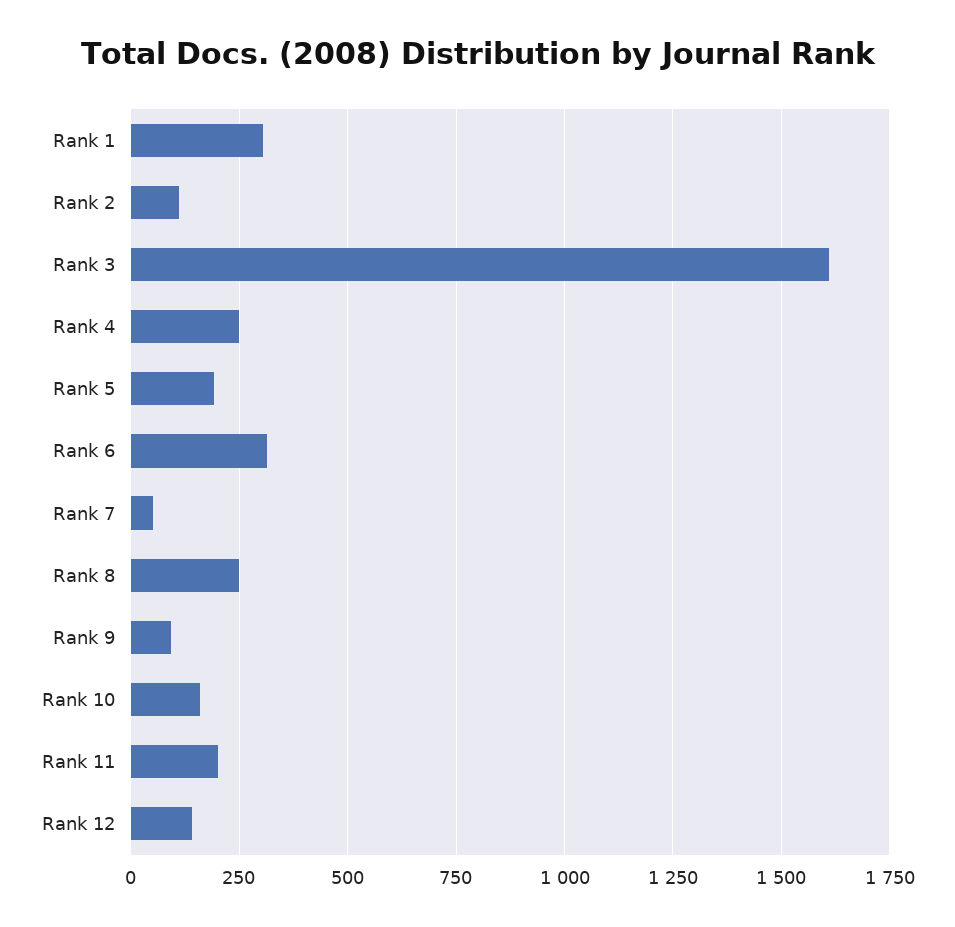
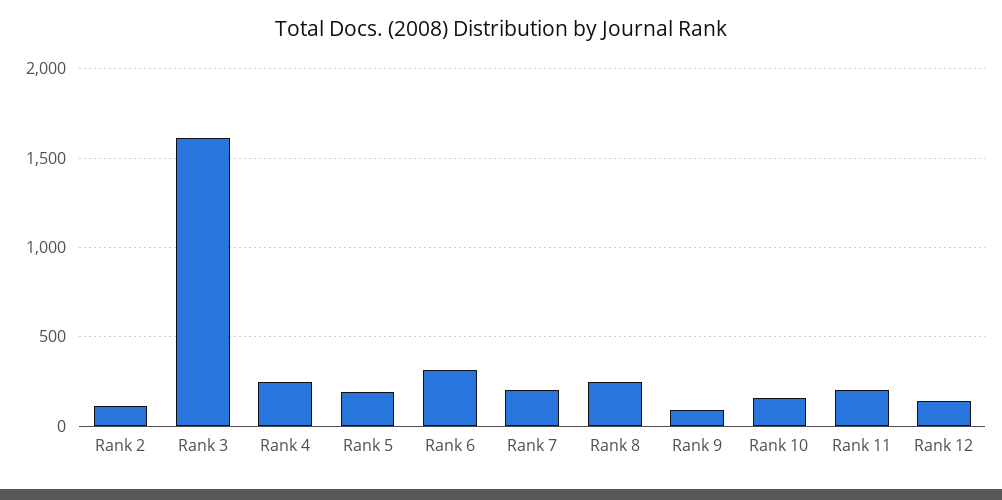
  {
-   "Rank 1": 300,
    "Rank 2": 100,
    "Rank 3": 1600,
    "Rank 4": 250,
    "Rank 5": 200,
    "Rank 6": 325,
-   "Rank 7": 50,
+   "Rank 7": 200,
    "Rank 8": 250,
    "Rank 9": 100,
    "Rank 10": 150,
    "Rank 11": 200,
    "Rank 12": 150
  }

